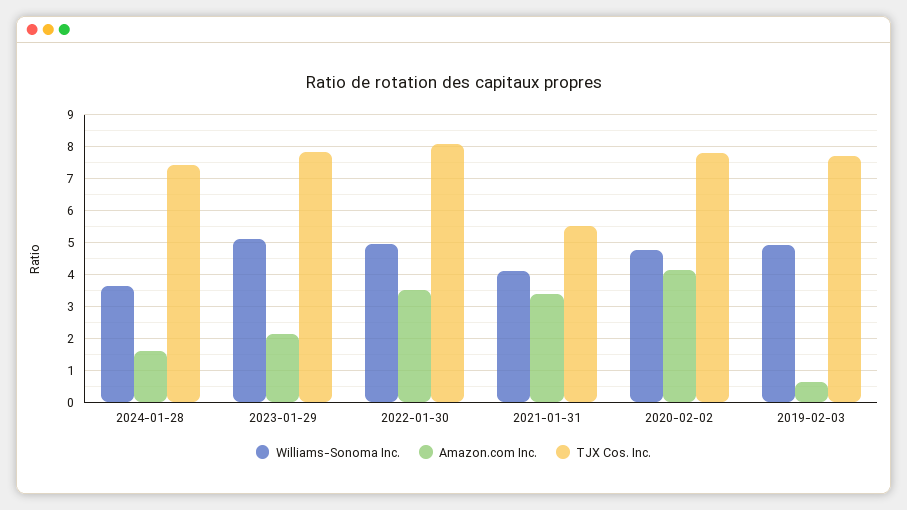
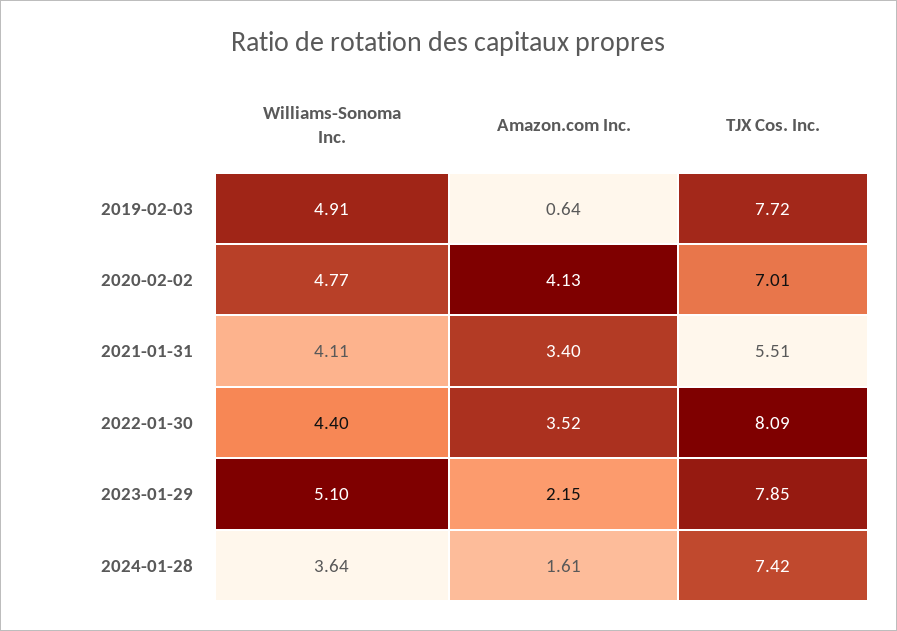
  {
    "Williams-Sonoma Inc.": {
      "2024-01-28": 3.64,
      "2023-01-29": 5.1,
-     "2022-01-30": 5,
+     "2022-01-30": 4.4,
      "2021-01-31": 4.11,
      "2020-02-02": 4.77,
      "2019-02-03": 4.91
    },
    "Amazon.com Inc.": {
      "2024-01-28": 1.61,
      "2023-01-29": 2.15,
      "2022-01-30": 3.52,
      "2021-01-31": 3.4,
      "2020-02-02": 4.13,
      "2019-02-03": 0.64
    },
    "TJX Cos. Inc.": {
      "2024-01-28": 7.42,
      "2023-01-29": 7.85,
      "2022-01-30": 8.09,
      "2021-01-31": 5.51,
-     "2020-02-02": 7.8,
+     "2020-02-02": 7.01,
      "2019-02-03": 7.72
    }
  }

